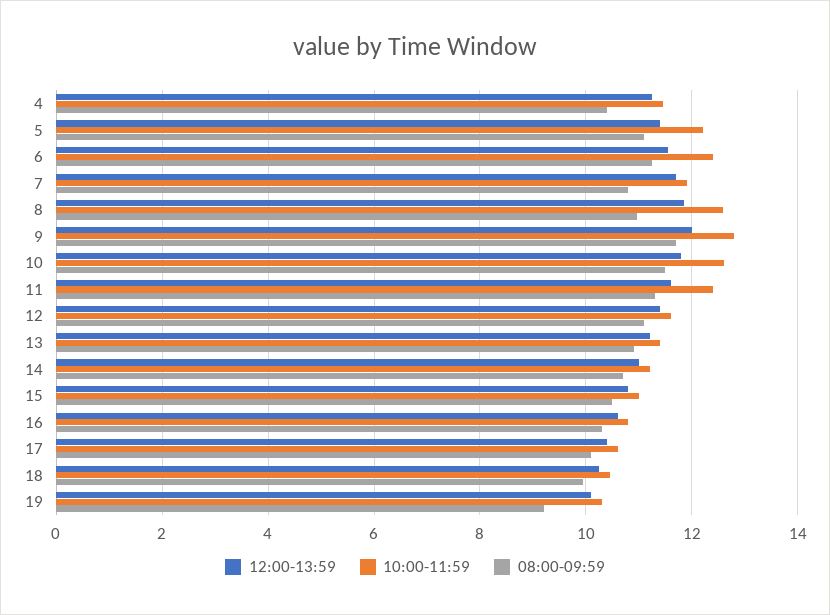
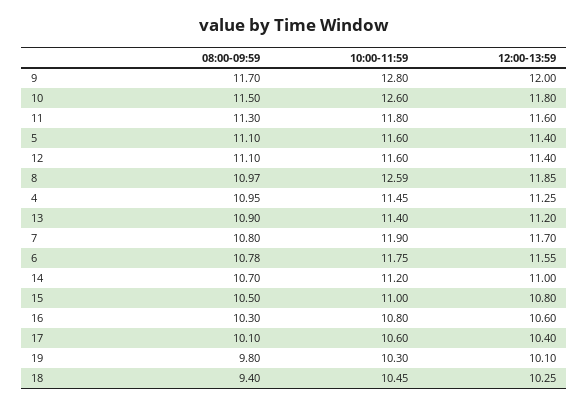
  {
    "12:00-13:59": {
      "4": 11.25,
      "5": 11.4,
      "6": 11.55,
      "7": 11.7,
      "8": 11.85,
      "9": 12,
      "10": 11.8,
      "11": 11.6,
      "12": 11.4,
      "13": 11.2,
      "14": 11,
      "15": 10.8,
      "16": 10.6,
      "17": 10.4,
      "18": 10.25,
      "19": 10.1
    },
    "10:00-11:59": {
      "4": 11.45,
-     "5": 12.2,
+     "5": 11.6,
-     "6": 12.4,
+     "6": 11.75,
      "7": 11.9,
      "8": 12.59,
      "9": 12.8,
      "10": 12.6,
-     "11": 12.4,
+     "11": 11.8,
      "12": 11.6,
      "13": 11.4,
      "14": 11.2,
      "15": 11,
      "16": 10.8,
      "17": 10.6,
      "18": 10.45,
      "19": 10.3
    },
    "08:00-09:59": {
-     "4": 10.4,
+     "4": 10.95,
      "5": 11.1,
-     "6": 11.2,
+     "6": 10.78,
      "7": 10.8,
      "8": 10.97,
      "9": 11.7,
      "10": 11.5,
      "11": 11.3,
      "12": 11.1,
      "13": 10.9,
      "14": 10.7,
      "15": 10.5,
      "16": 10.3,
      "17": 10.1,
-     "18": 10,
+     "18": 9.4,
-     "19": 9.2
+     "19": 9.8
    }
  }

